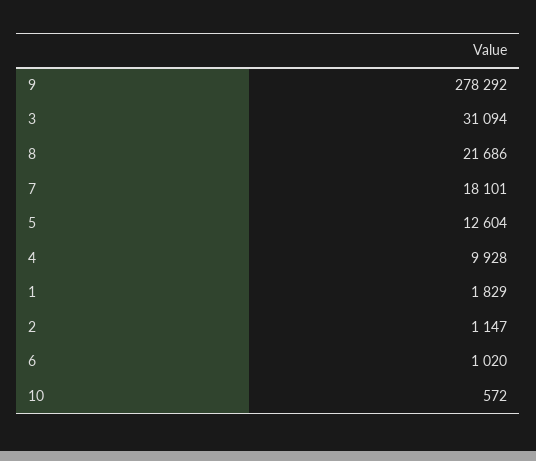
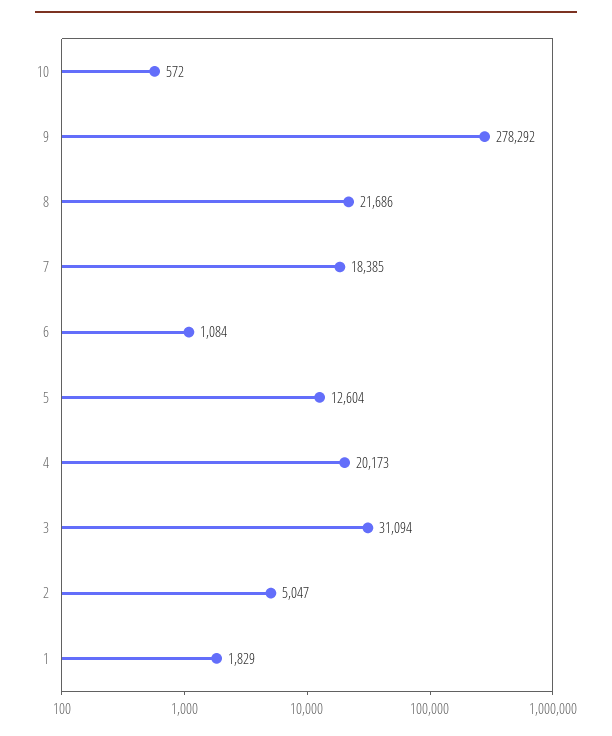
  {
    "9": 278292,
    "3": 31094,
    "8": 21686,
-   "7": 18101,
+   "7": 18385,
    "5": 12604,
-   "4": 9928,
+   "4": 20173,
    "1": 1829,
-   "2": 1147,
+   "2": 5047,
-   "6": 1020,
+   "6": 1084,
    "10": 572
  }

